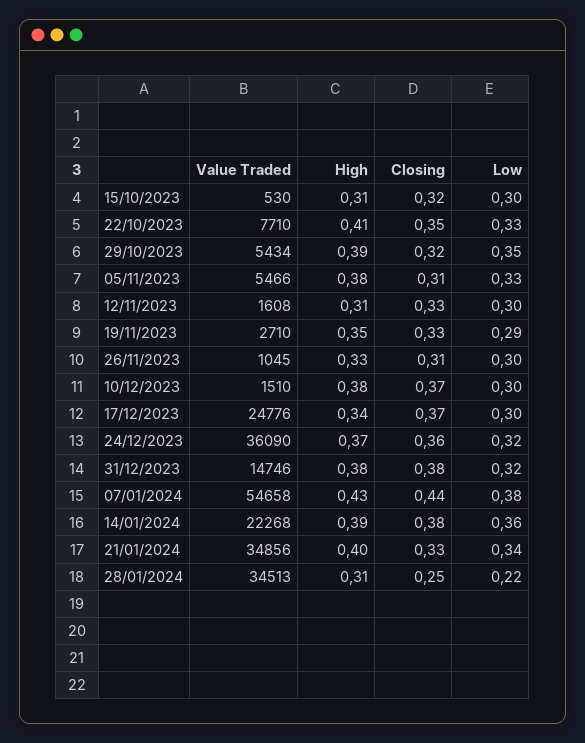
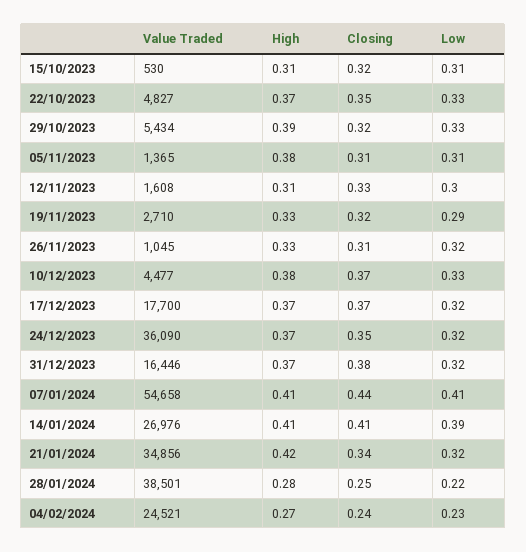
  {
    "Value Traded": {
      "15/10/2023": 530,
-     "22/10/2023": 7710,
+     "22/10/2023": 4827,
      "29/10/2023": 5434,
-     "05/11/2023": 5466,
+     "05/11/2023": 1365,
      "12/11/2023": 1608,
      "19/11/2023": 2710,
      "26/11/2023": 1045,
-     "10/12/2023": 1510,
+     "10/12/2023": 4477,
-     "17/12/2023": 24776,
+     "17/12/2023": 17700,
      "24/12/2023": 36090,
-     "31/12/2023": 14746,
+     "31/12/2023": 16446,
      "07/01/2024": 54658,
-     "14/01/2024": 22268,
+     "14/01/2024": 26976,
      "21/01/2024": 34856,
-     "28/01/2024": 34513
+     "28/01/2024": 38501,
+     "04/02/2024": 24521
    },
    "High": {
      "15/10/2023": 0.31,
-     "22/10/2023": 0.41,
+     "22/10/2023": 0.37,
      "29/10/2023": 0.39,
      "05/11/2023": 0.38,
      "12/11/2023": 0.31,
-     "19/11/2023": 0.35,
+     "19/11/2023": 0.33,
      "26/11/2023": 0.33,
      "10/12/2023": 0.38,
-     "17/12/2023": 0.34,
+     "17/12/2023": 0.37,
      "24/12/2023": 0.37,
-     "31/12/2023": 0.38,
+     "31/12/2023": 0.37,
-     "07/01/2024": 0.43,
+     "07/01/2024": 0.41,
-     "14/01/2024": 0.39,
+     "14/01/2024": 0.41,
-     "21/01/2024": 0.4,
+     "21/01/2024": 0.42,
-     "28/01/2024": 0.31
+     "28/01/2024": 0.28,
+     "04/02/2024": 0.27
    },
    "Closing": {
      "15/10/2023": 0.32,
      "22/10/2023": 0.35,
      "29/10/2023": 0.32,
      "05/11/2023": 0.31,
      "12/11/2023": 0.33,
-     "19/11/2023": 0.33,
+     "19/11/2023": 0.32,
      "26/11/2023": 0.31,
      "10/12/2023": 0.37,
      "17/12/2023": 0.37,
-     "24/12/2023": 0.36,
+     "24/12/2023": 0.35,
      "31/12/2023": 0.38,
      "07/01/2024": 0.44,
-     "14/01/2024": 0.38,
+     "14/01/2024": 0.41,
-     "21/01/2024": 0.33,
+     "21/01/2024": 0.34,
-     "28/01/2024": 0.25
+     "28/01/2024": 0.25,
+     "04/02/2024": 0.24
    },
    "Low": {
-     "15/10/2023": 0.3,
+     "15/10/2023": 0.31,
      "22/10/2023": 0.33,
-     "29/10/2023": 0.35,
+     "29/10/2023": 0.33,
-     "05/11/2023": 0.33,
+     "05/11/2023": 0.31,
      "12/11/2023": 0.3,
      "19/11/2023": 0.29,
-     "26/11/2023": 0.3,
+     "26/11/2023": 0.32,
-     "10/12/2023": 0.3,
+     "10/12/2023": 0.33,
-     "17/12/2023": 0.3,
+     "17/12/2023": 0.32,
      "24/12/2023": 0.32,
      "31/12/2023": 0.32,
-     "07/01/2024": 0.38,
+     "07/01/2024": 0.41,
-     "14/01/2024": 0.36,
+     "14/01/2024": 0.39,
-     "21/01/2024": 0.34,
+     "21/01/2024": 0.32,
-     "28/01/2024": 0.22
+     "28/01/2024": 0.22,
+     "04/02/2024": 0.23
    }
  }

